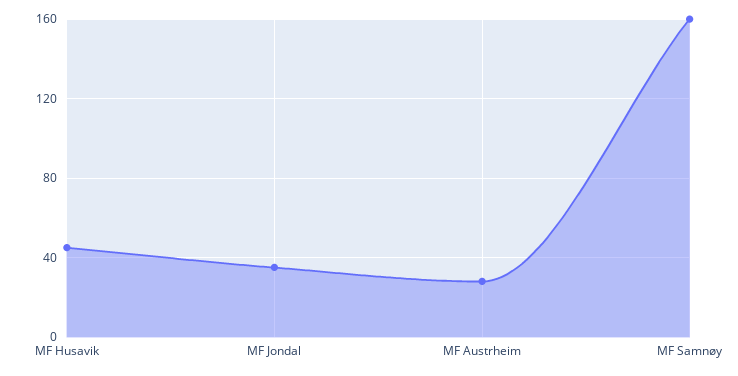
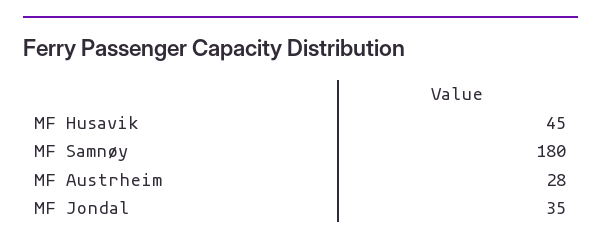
  {
    "MF Husavik": 45,
    "MF Jondal": 35,
    "MF Austrheim": 28,
-   "MF Samnøy": 160
+   "MF Samnøy": 180
  }

